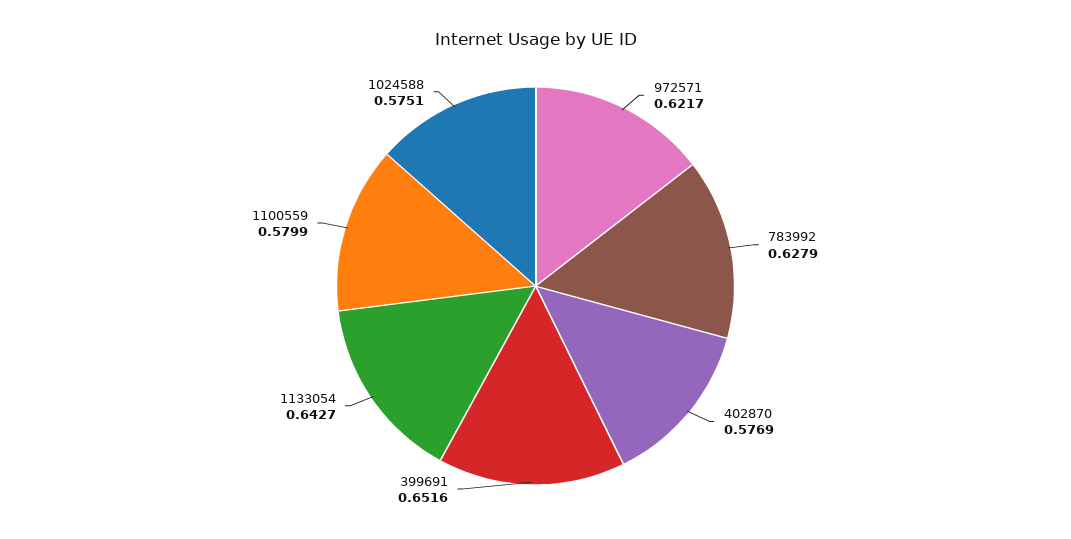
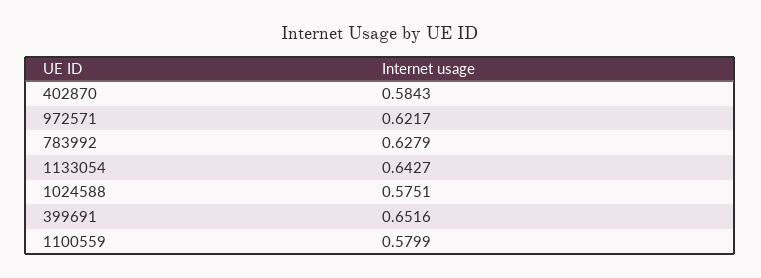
  {
    "972571": 0.6217,
    "783992": 0.6279,
-   "402870": 0.5769,
+   "402870": 0.5843,
    "399691": 0.6516,
    "1133054": 0.6427,
    "1100559": 0.5799,
    "1024588": 0.5751
  }

